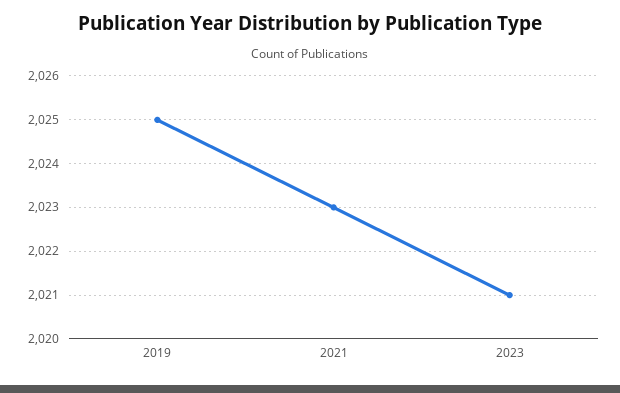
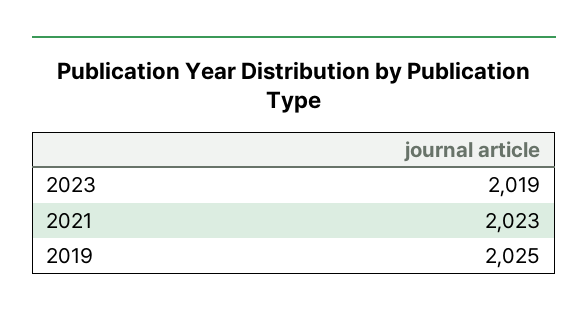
  {
    "2019": 2025,
    "2021": 2023,
-   "2023": 2021
+   "2023": 2019
  }

